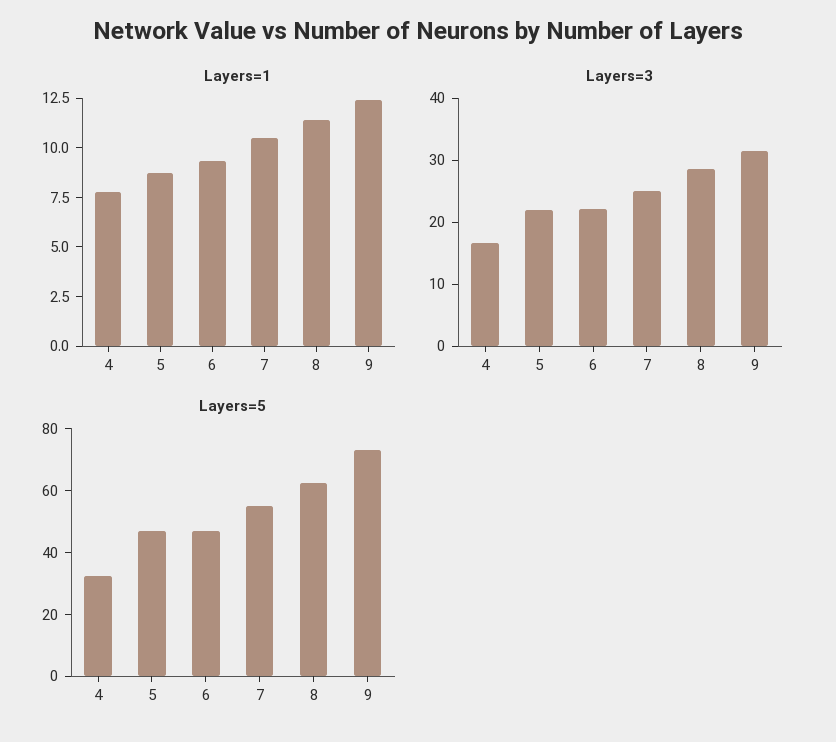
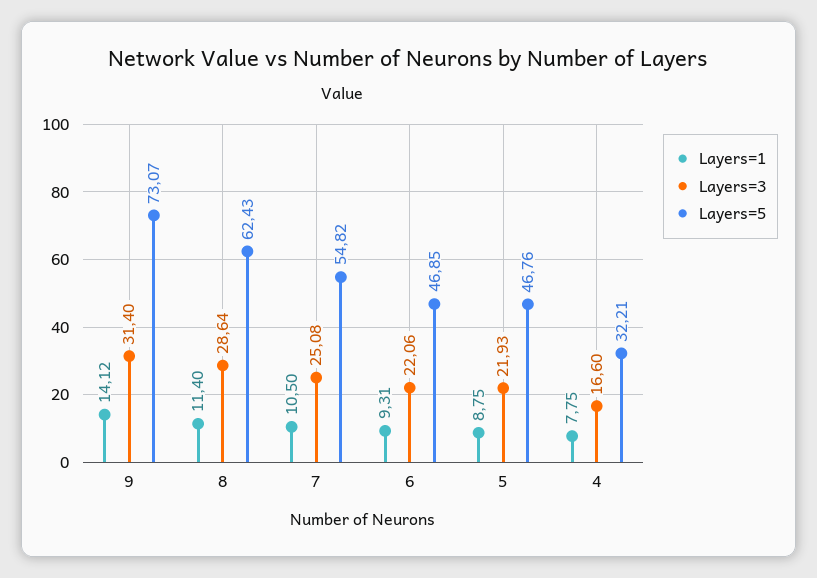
  {
    "Layers=1": {
      "4": 7.75,
      "5": 8.75,
      "6": 9.31,
      "7": 10.5,
      "8": 11.4,
-     "9": 12.5
+     "9": 14.12
    },
    "Layers=3": {
      "4": 16.6,
      "5": 21.93,
      "6": 22.06,
      "7": 25.08,
      "8": 28.64,
      "9": 31.4
    },
    "Layers=5": {
      "4": 32.21,
      "5": 46.76,
      "6": 46.85,
      "7": 54.82,
      "8": 62.43,
      "9": 73.07
    }
  }

